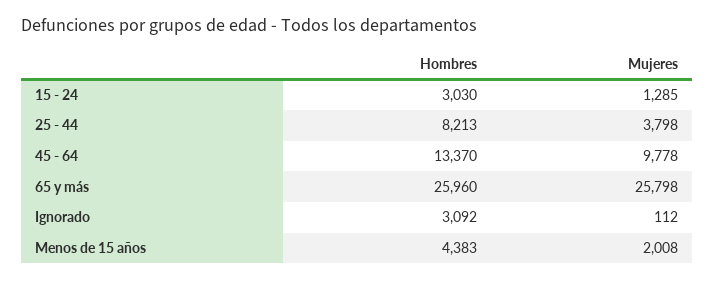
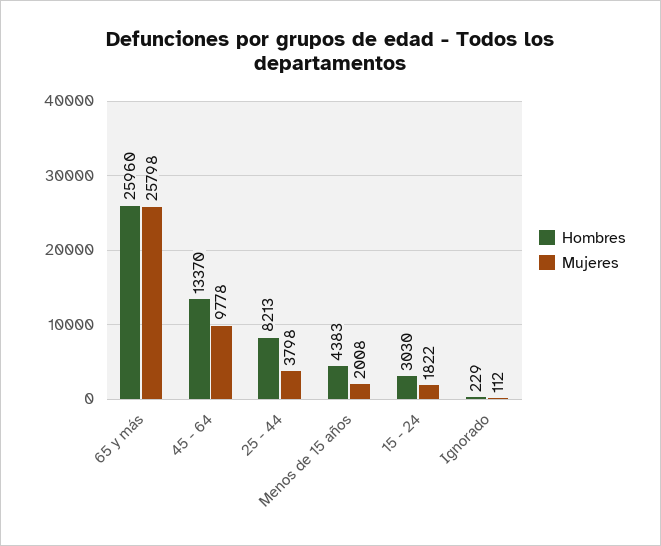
  {
    "Hombres": {
      "15 - 24": 3030,
      "25 - 44": 8213,
      "45 - 64": 13370,
      "65 y más": 25960,
-     "Ignorado": 3092,
+     "Ignorado": 229,
      "Menos de 15 años": 4383
    },
    "Mujeres": {
-     "15 - 24": 1285,
+     "15 - 24": 1822,
      "25 - 44": 3798,
      "45 - 64": 9778,
      "65 y más": 25798,
      "Ignorado": 112,
      "Menos de 15 años": 2008
    }
  }

